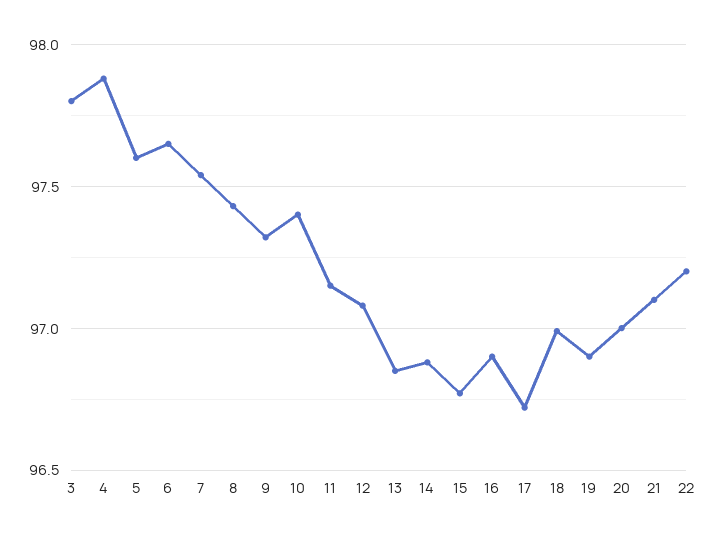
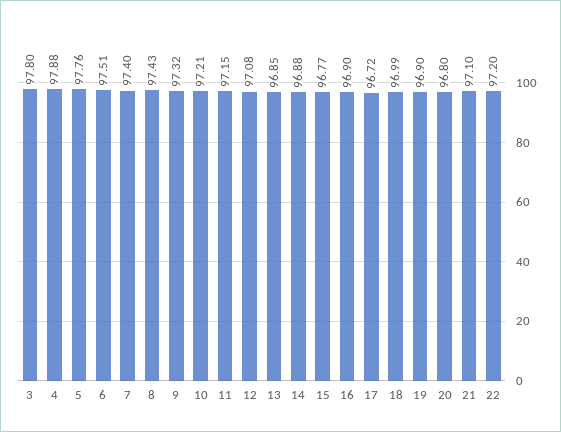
  {
    "3": 97.8,
    "4": 97.88,
-   "5": 97.6,
+   "5": 97.76,
-   "6": 97.65,
+   "6": 97.51,
-   "7": 97.55,
+   "7": 97.4,
    "8": 97.43,
    "9": 97.32,
-   "10": 97.4,
+   "10": 97.21,
    "11": 97.15,
    "12": 97.08,
    "13": 96.85,
    "14": 96.88,
    "15": 96.77,
    "16": 96.9,
    "17": 96.72,
    "18": 96.99,
    "19": 96.9,
-   "20": 97,
+   "20": 96.8,
    "21": 97.1,
    "22": 97.2
  }

